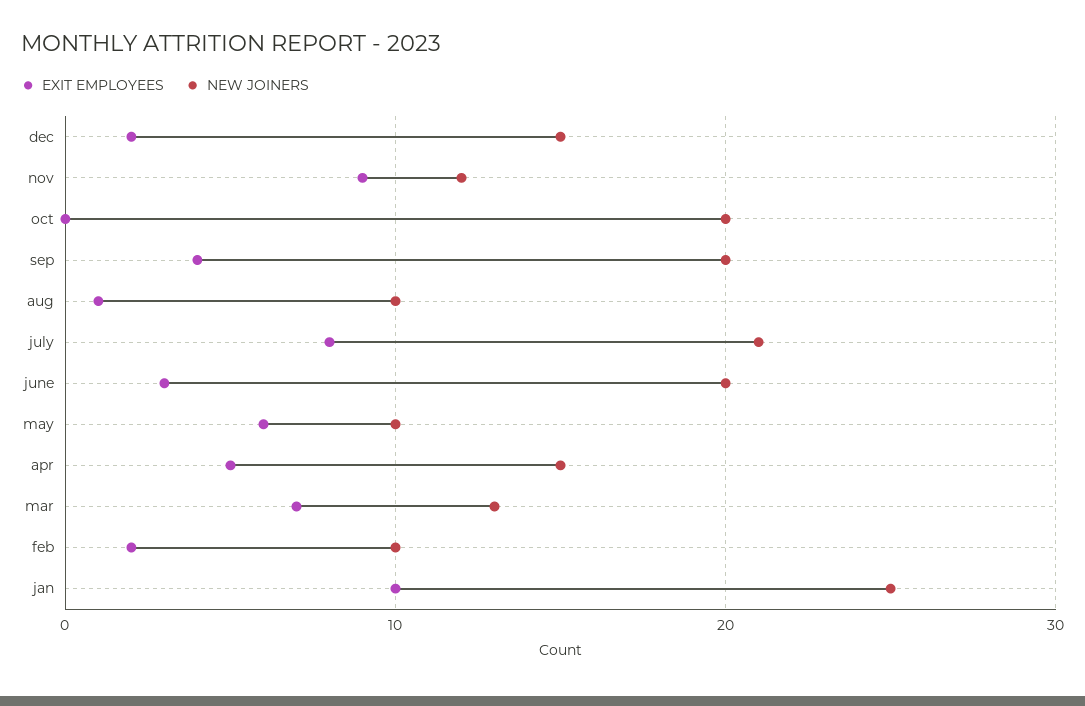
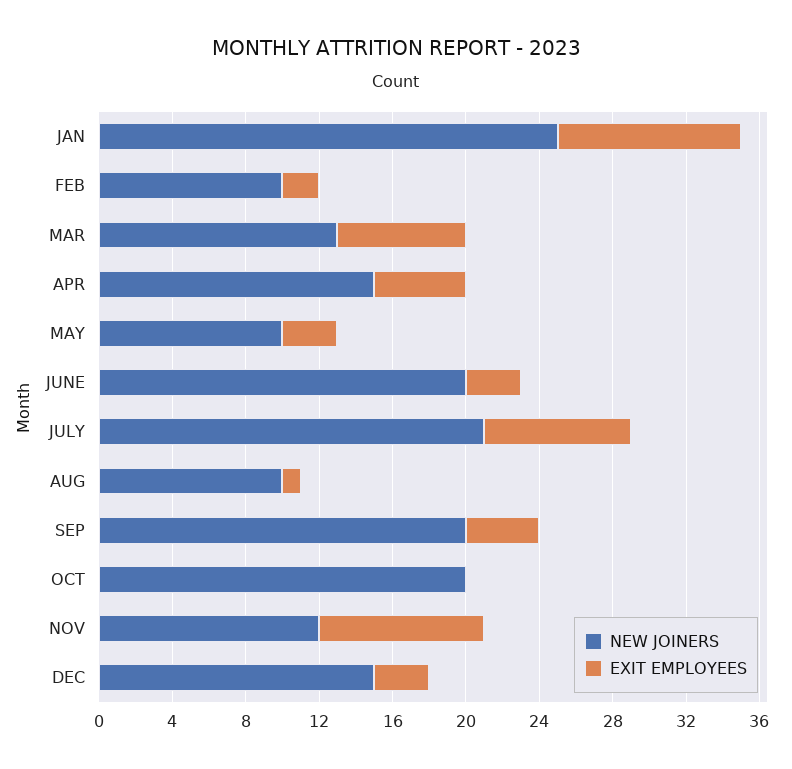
  {
    "EXIT EMPLOYEES": {
-     "dec": 2,
+     "dec": 3,
      "nov": 9,
      "oct": 0,
      "sep": 4,
      "aug": 1,
      "july": 8,
      "june": 3,
-     "may": 6,
+     "may": 3,
      "apr": 5,
      "mar": 7,
      "feb": 2,
      "jan": 10
    },
    "NEW JOINERS": {
      "dec": 15,
      "nov": 12,
      "oct": 20,
      "sep": 20,
      "aug": 10,
      "july": 21,
      "june": 20,
      "may": 10,
      "apr": 15,
      "mar": 13,
      "feb": 10,
      "jan": 25
    }
  }

